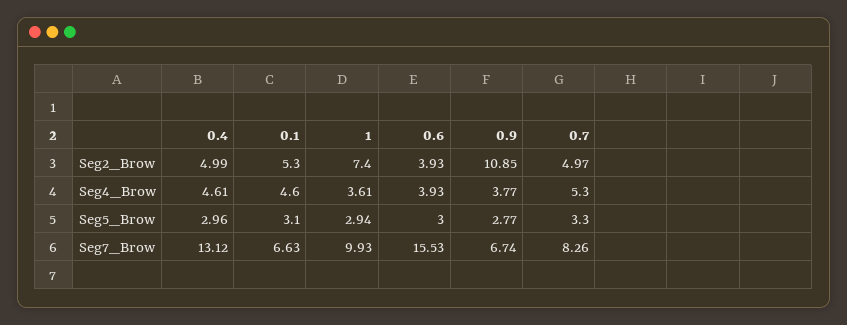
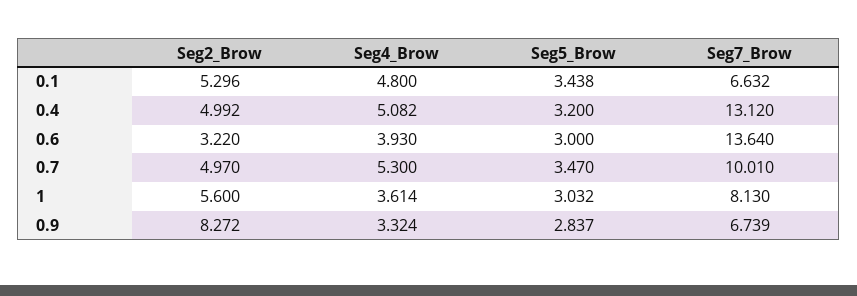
  {
    "0.4": {
      "Seg2_Brow": 4.992,
-     "Seg4_Brow": 4.61,
+     "Seg4_Brow": 5.082,
-     "Seg5_Brow": 2.96,
+     "Seg5_Brow": 3.2,
      "Seg7_Brow": 13.12
    },
    "0.1": {
      "Seg2_Brow": 5.296,
-     "Seg4_Brow": 4.6,
+     "Seg4_Brow": 4.8,
-     "Seg5_Brow": 3.1,
+     "Seg5_Brow": 3.438,
      "Seg7_Brow": 6.632
    },
    "1": {
-     "Seg2_Brow": 7.4,
+     "Seg2_Brow": 5.6,
      "Seg4_Brow": 3.614,
-     "Seg5_Brow": 2.94,
+     "Seg5_Brow": 3.032,
-     "Seg7_Brow": 9.93
+     "Seg7_Brow": 8.13
    },
    "0.6": {
-     "Seg2_Brow": 3.93,
+     "Seg2_Brow": 3.22,
      "Seg4_Brow": 3.93,
      "Seg5_Brow": 3,
-     "Seg7_Brow": 15.53
+     "Seg7_Brow": 13.64
    },
    "0.9": {
-     "Seg2_Brow": 10.85,
+     "Seg2_Brow": 8.272,
-     "Seg4_Brow": 3.77,
+     "Seg4_Brow": 3.324,
-     "Seg5_Brow": 2.77,
+     "Seg5_Brow": 2.837,
      "Seg7_Brow": 6.739
    },
    "0.7": {
      "Seg2_Brow": 4.97,
      "Seg4_Brow": 5.3,
-     "Seg5_Brow": 3.3,
+     "Seg5_Brow": 3.47,
-     "Seg7_Brow": 8.26
+     "Seg7_Brow": 10.01
    }
  }

